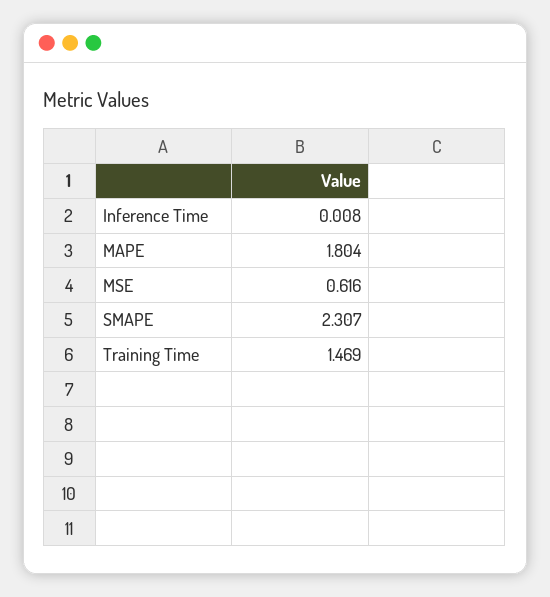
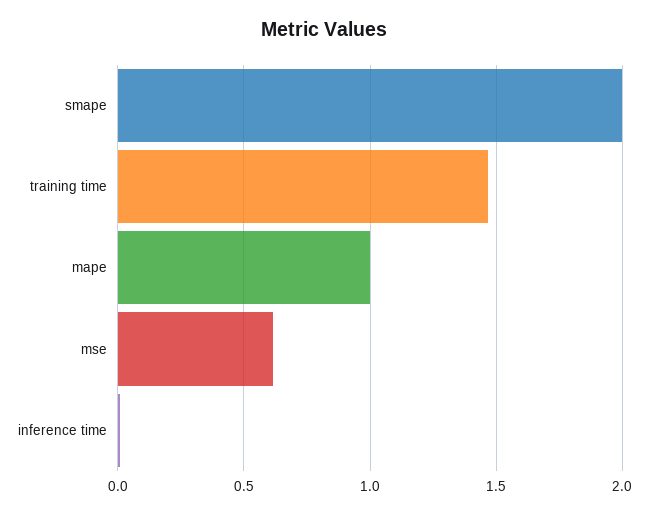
  {
    "Inference Time": 0.008,
-   "MAPE": 1.804,
+   "MAPE": 1,
    "MSE": 0.616,
-   "SMAPE": 2.307,
+   "SMAPE": 2,
    "Training Time": 1.469
  }

